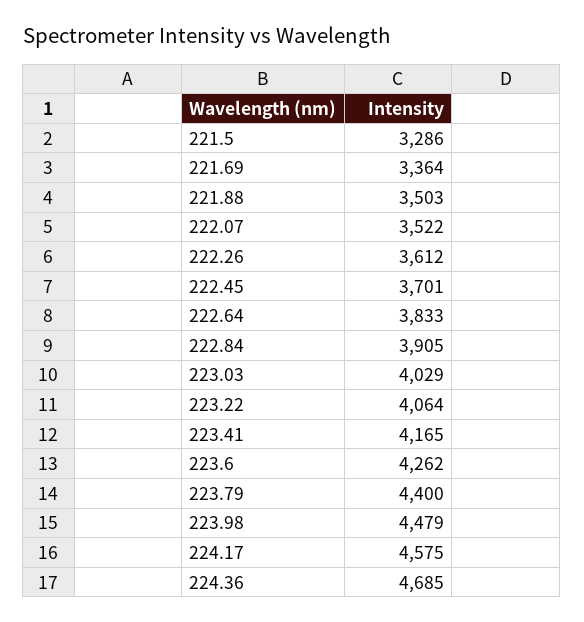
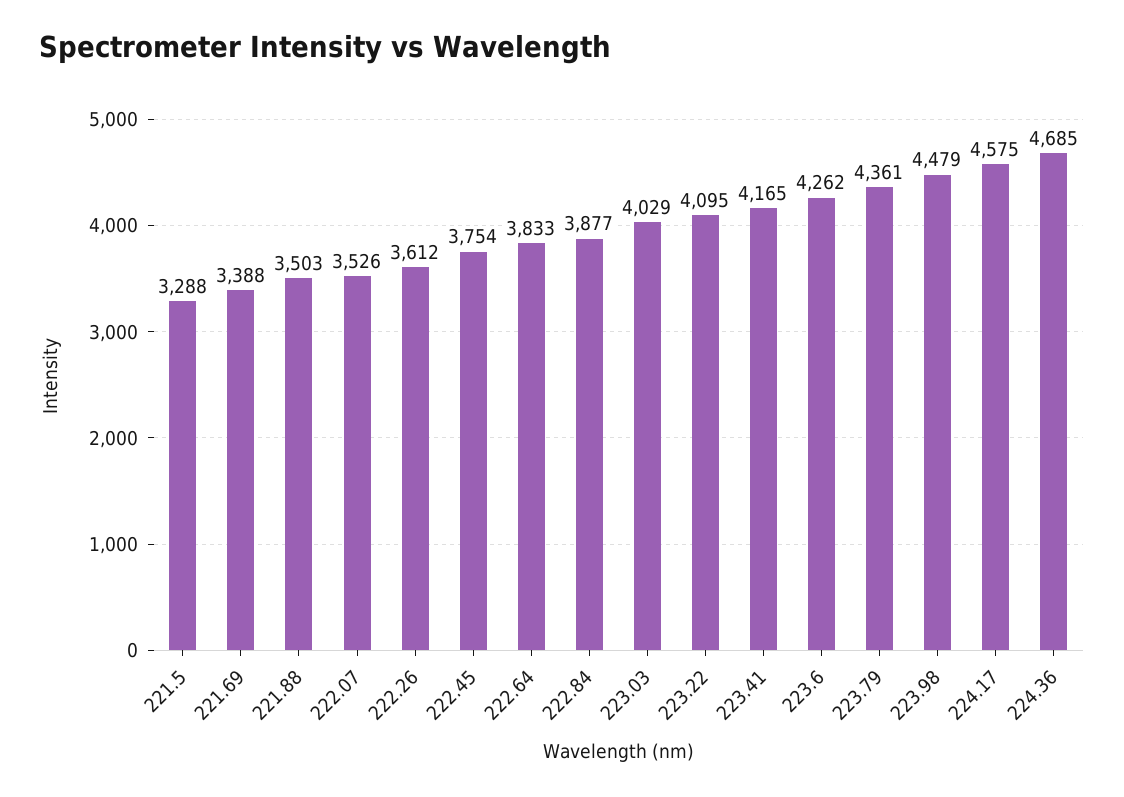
  {
-   "221.5": 3286,
+   "221.5": 3288,
-   "221.69": 3364,
+   "221.69": 3388,
    "221.88": 3503,
-   "222.07": 3522,
+   "222.07": 3526,
    "222.26": 3612,
-   "222.45": 3701,
+   "222.45": 3754,
    "222.64": 3833,
-   "222.84": 3905,
+   "222.84": 3877,
    "223.03": 4029,
-   "223.22": 4064,
+   "223.22": 4095,
    "223.41": 4165,
    "223.6": 4262,
-   "223.79": 4400,
+   "223.79": 4361,
    "223.98": 4479,
    "224.17": 4575,
    "224.36": 4685
  }

